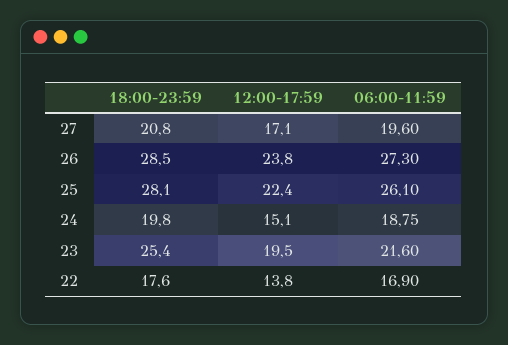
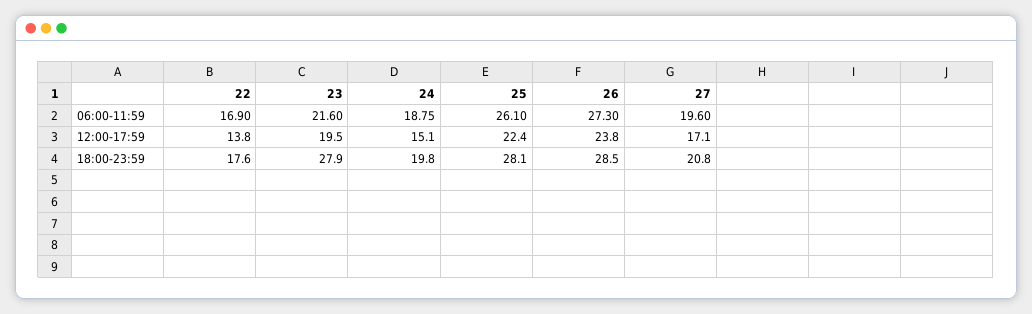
  {
    "18:00-23:59": {
      "27": 20.8,
      "26": 28.5,
      "25": 28.1,
      "24": 19.8,
-     "23": 25.4,
+     "23": 27.9,
      "22": 17.6
    },
    "12:00-17:59": {
      "27": 17.1,
      "26": 23.8,
      "25": 22.4,
      "24": 15.1,
      "23": 19.5,
      "22": 13.8
    },
    "06:00-11:59": {
      "27": 19.6,
      "26": 27.3,
      "25": 26.1,
      "24": 18.75,
      "23": 21.6,
      "22": 16.9
    }
  }

